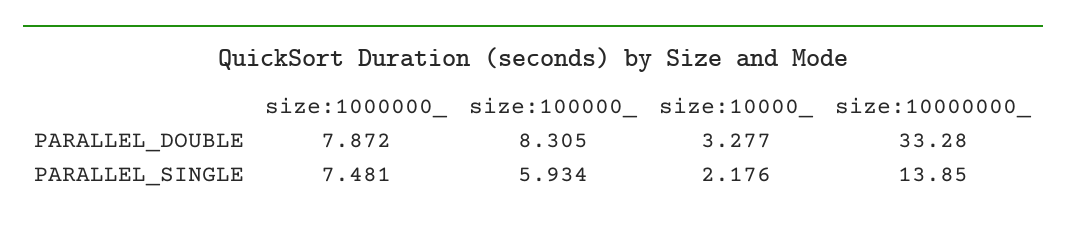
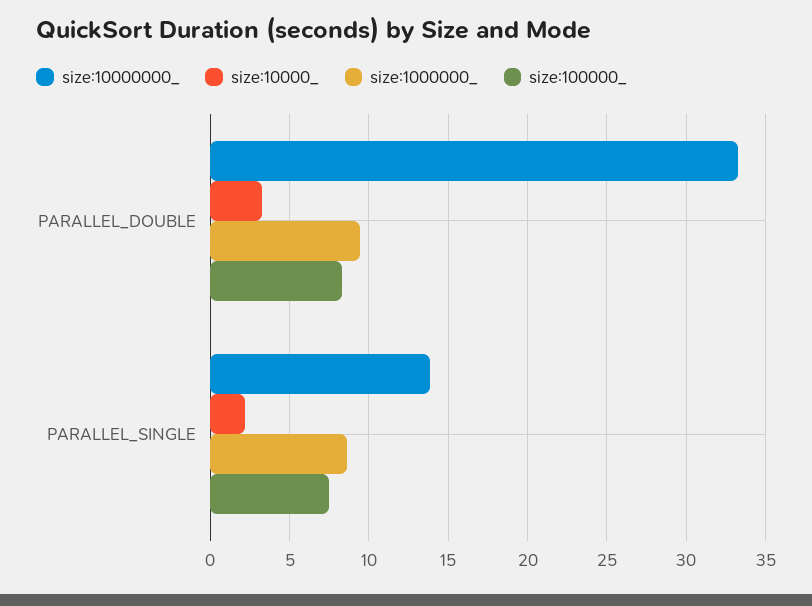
  {
    "size:1000000_": {
-     "PARALLEL_DOUBLE": 7.872,
+     "PARALLEL_DOUBLE": 9.5,
-     "PARALLEL_SINGLE": 7.481
+     "PARALLEL_SINGLE": 8.5
    },
    "size:100000_": {
      "PARALLEL_DOUBLE": 8.305,
-     "PARALLEL_SINGLE": 5.934
+     "PARALLEL_SINGLE": 7.5
    },
    "size:10000_": {
      "PARALLEL_DOUBLE": 3.277,
      "PARALLEL_SINGLE": 2.176
    },
    "size:10000000_": {
      "PARALLEL_DOUBLE": 33.28,
      "PARALLEL_SINGLE": 13.85
    }
  }

